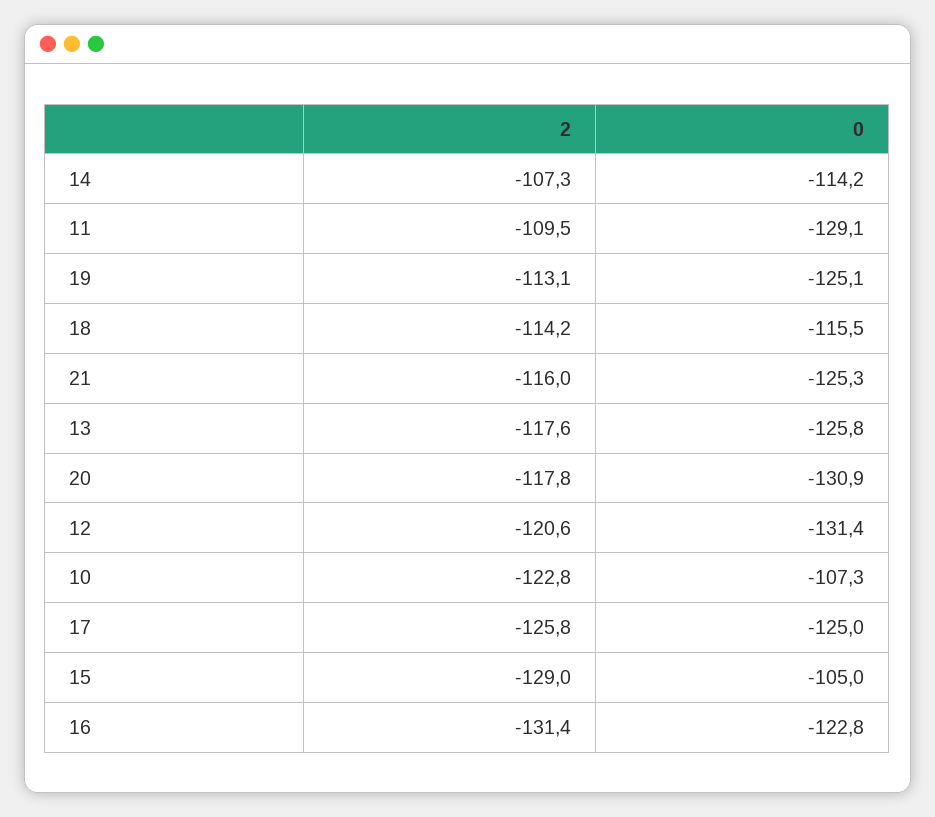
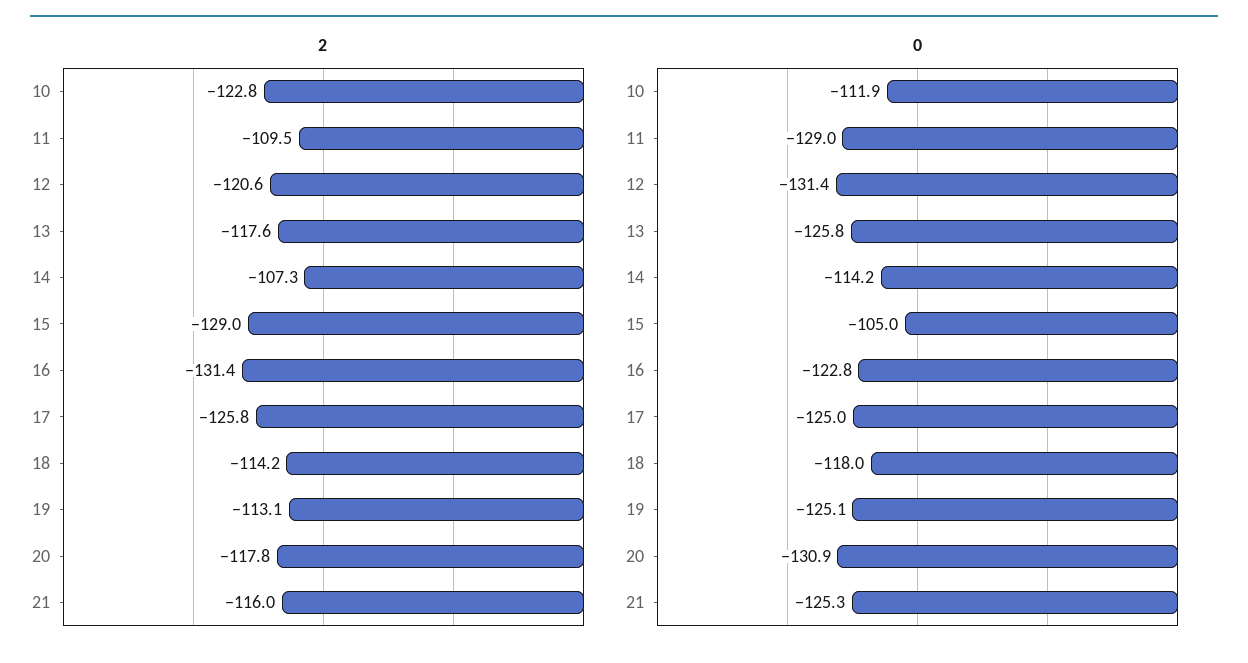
  {
    "2": {
      "14": -107.3,
      "11": -109.5,
      "19": -113.1,
      "18": -114.2,
      "21": -116,
      "13": -117.6,
      "20": -117.8,
      "12": -120.6,
      "10": -122.8,
      "17": -125.8,
      "15": -129,
      "16": -131.4
    },
    "0": {
      "14": -114.2,
-     "11": -129.1,
+     "11": -129,
      "19": -125.1,
-     "18": -115.5,
+     "18": -118,
      "21": -125.3,
      "13": -125.8,
      "20": -130.9,
      "12": -131.4,
-     "10": -107.3,
+     "10": -111.9,
      "17": -125,
      "15": -105,
      "16": -122.8
    }
  }

